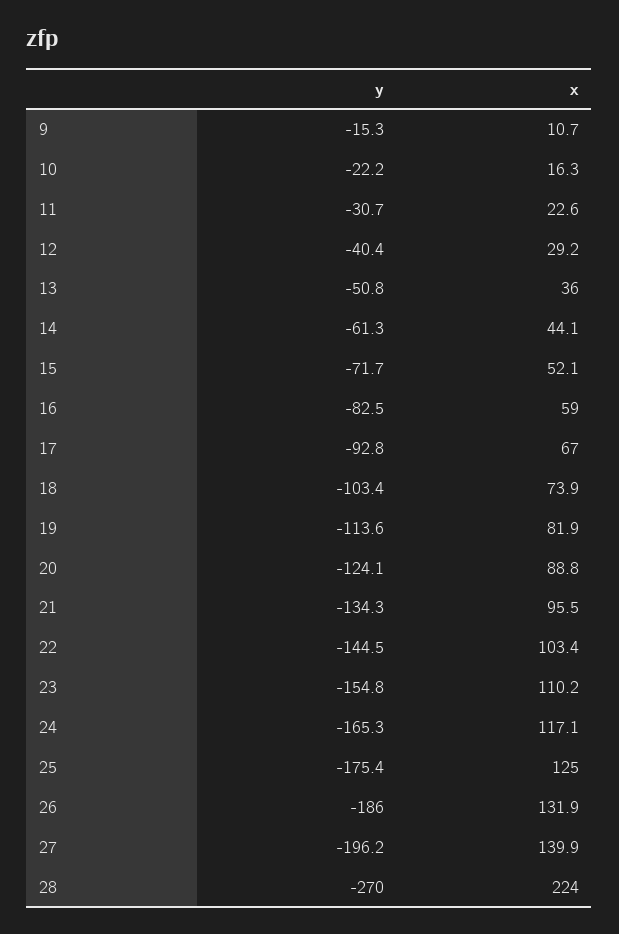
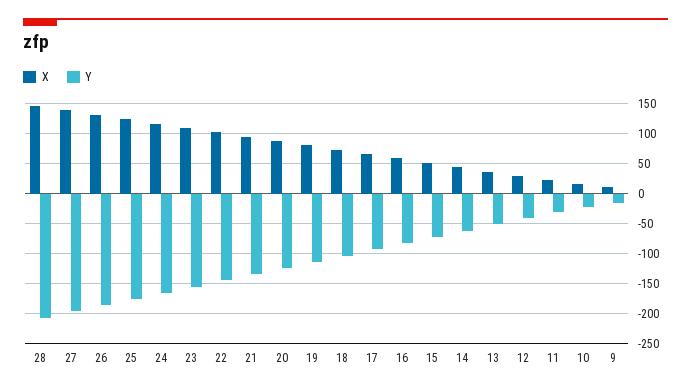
  {
    "y": {
      "9": -15.3,
      "10": -22.2,
      "11": -30.7,
      "12": -40.4,
      "13": -50.8,
      "14": -61.3,
      "15": -71.7,
      "16": -82.5,
      "17": -92.8,
      "18": -103.4,
      "19": -113.6,
      "20": -124.1,
      "21": -134.3,
      "22": -144.5,
      "23": -154.8,
      "24": -165.3,
      "25": -175.4,
      "26": -186,
      "27": -196.2,
-     "28": -270
+     "28": -200
    },
    "x": {
      "9": 10.7,
      "10": 16.3,
      "11": 22.6,
      "12": 29.2,
      "13": 36,
      "14": 44.1,
      "15": 52.1,
      "16": 59,
      "17": 67,
      "18": 73.9,
      "19": 81.9,
      "20": 88.8,
      "21": 95.5,
      "22": 103.4,
      "23": 110.2,
      "24": 117.1,
      "25": 125,
      "26": 131.9,
      "27": 139.9,
-     "28": 224
+     "28": 150
    }
  }

